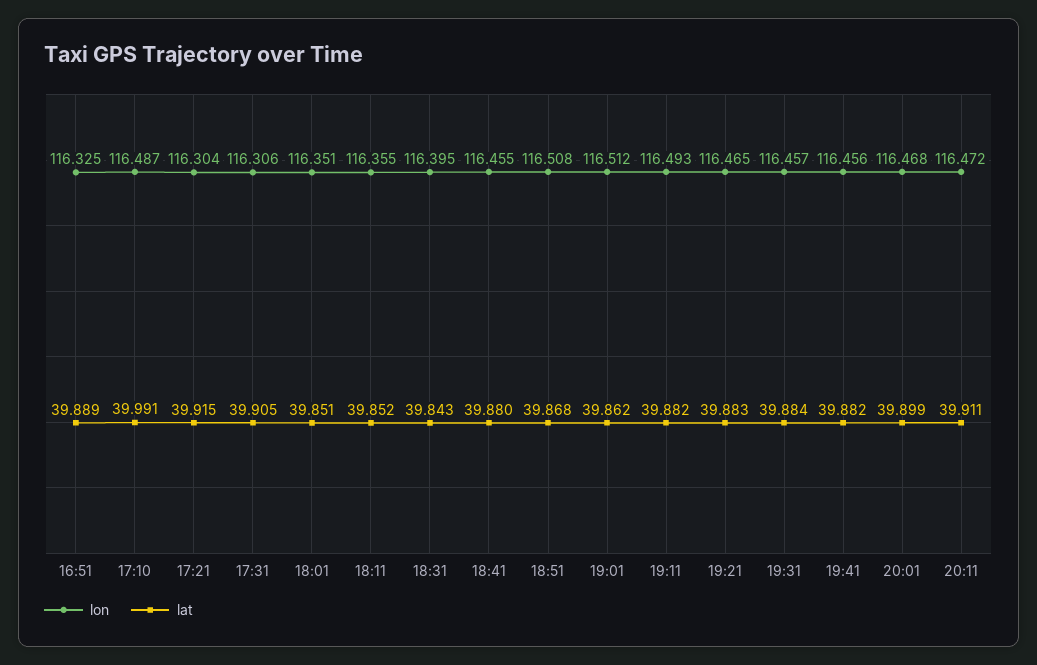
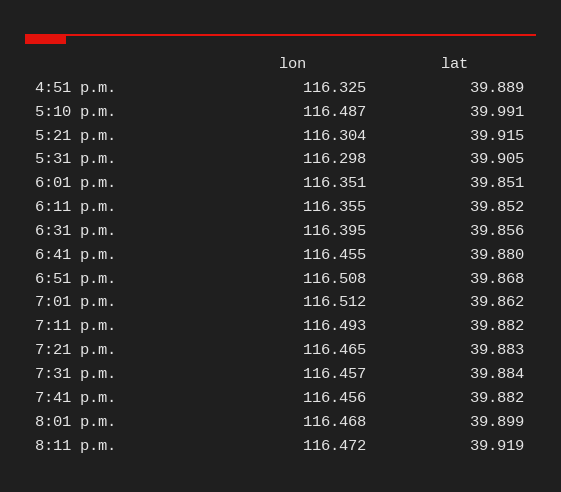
  {
    "lon": {
      "16:51": 116.325,
      "17:10": 116.487,
      "17:21": 116.304,
-     "17:31": 116.306,
+     "17:31": 116.298,
      "18:01": 116.351,
      "18:11": 116.355,
      "18:31": 116.395,
      "18:41": 116.455,
      "18:51": 116.508,
      "19:01": 116.512,
      "19:11": 116.493,
      "19:21": 116.465,
      "19:31": 116.457,
      "19:41": 116.456,
      "20:01": 116.468,
      "20:11": 116.472
    },
    "lat": {
      "16:51": 39.889,
      "17:10": 39.991,
      "17:21": 39.915,
      "17:31": 39.905,
      "18:01": 39.851,
      "18:11": 39.852,
-     "18:31": 39.843,
+     "18:31": 39.856,
      "18:41": 39.88,
      "18:51": 39.868,
      "19:01": 39.862,
      "19:11": 39.882,
      "19:21": 39.883,
      "19:31": 39.884,
      "19:41": 39.882,
      "20:01": 39.899,
-     "20:11": 39.911
+     "20:11": 39.919
    }
  }

